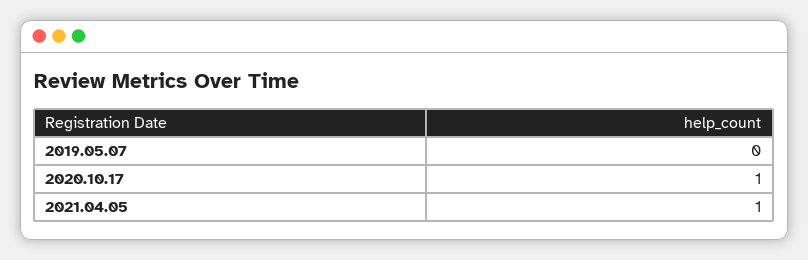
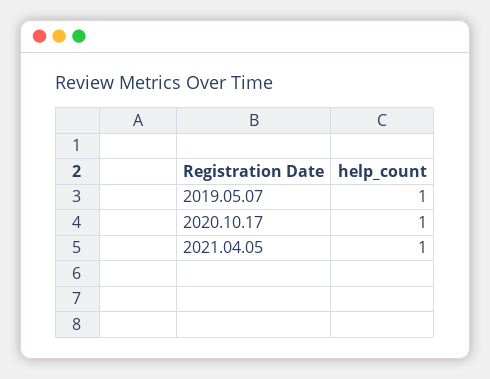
  {
-   "2019.05.07": 0,
+   "2019.05.07": 1,
    "2020.10.17": 1,
    "2021.04.05": 1
  }

